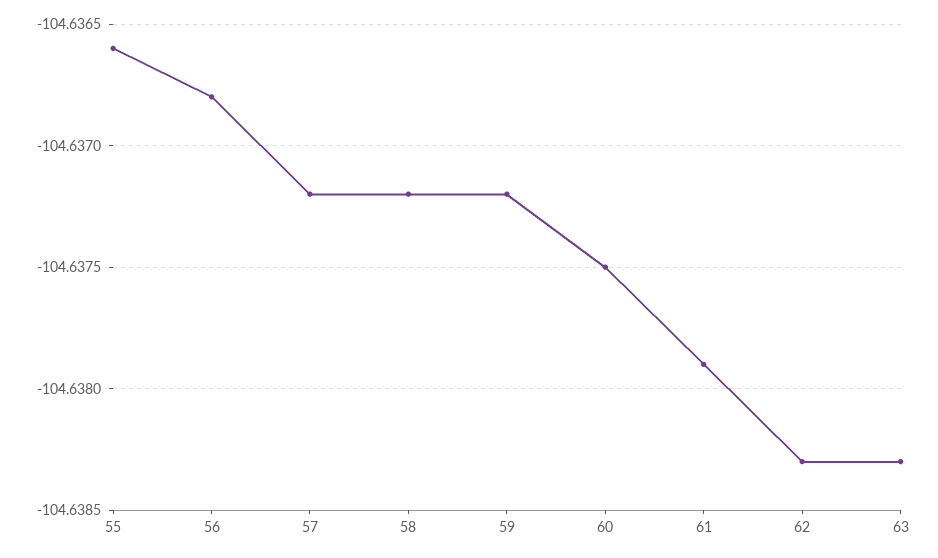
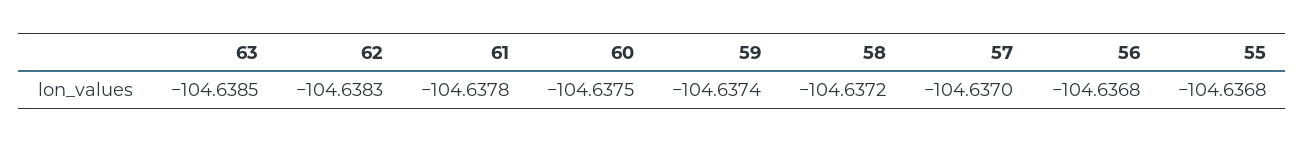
  {
-   "55": -104.6366,
+   "55": -104.6368,
    "56": -104.6368,
-   "57": -104.6372,
+   "57": -104.637,
    "58": -104.6372,
-   "59": -104.6372,
+   "59": -104.6374,
    "60": -104.6375,
-   "61": -104.6379,
+   "61": -104.6378,
    "62": -104.6383,
-   "63": -104.6383
+   "63": -104.6385
  }

